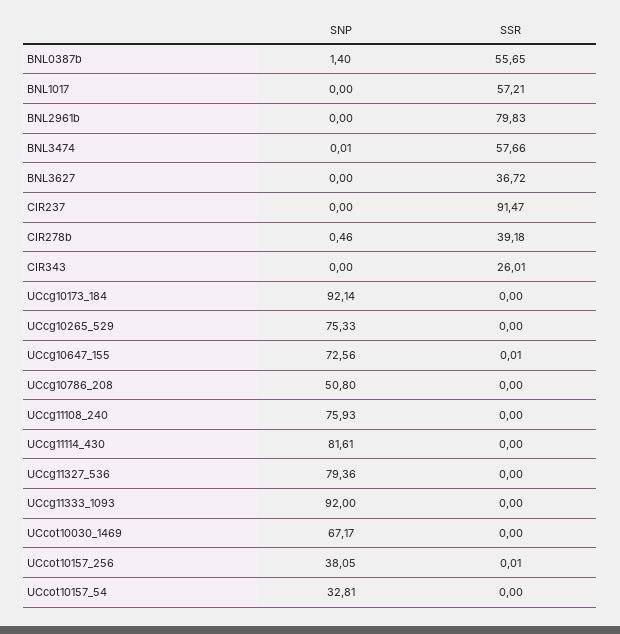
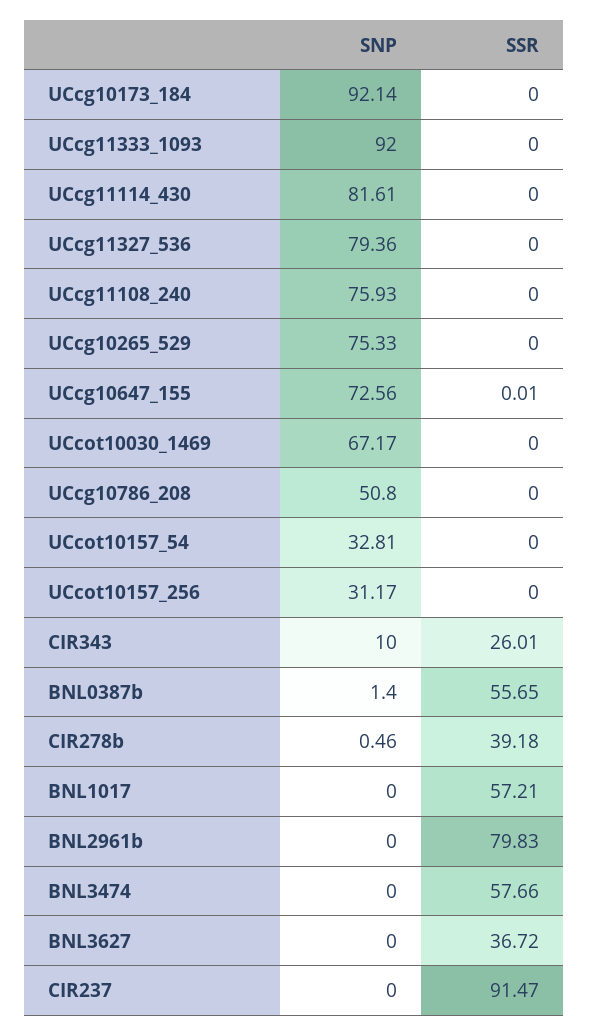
  {
    "SNP": {
      "BNL0387b": 1.4,
      "BNL1017": 0,
      "BNL2961b": 0,
-     "BNL3474": 0.01,
+     "BNL3474": 0,
      "BNL3627": 0,
      "CIR237": 0,
      "CIR278b": 0.46,
-     "CIR343": 0,
+     "CIR343": 10,
      "UCcg10173_184": 92.14,
      "UCcg10265_529": 75.33,
      "UCcg10647_155": 72.56,
      "UCcg10786_208": 50.8,
      "UCcg11108_240": 75.93,
      "UCcg11114_430": 81.61,
      "UCcg11327_536": 79.36,
      "UCcg11333_1093": 92,
      "UCcot10030_1469": 67.17,
-     "UCcot10157_256": 38.05,
+     "UCcot10157_256": 31.17,
      "UCcot10157_54": 32.81
    },
    "SSR": {
      "BNL0387b": 55.65,
      "BNL1017": 57.21,
      "BNL2961b": 79.83,
      "BNL3474": 57.66,
      "BNL3627": 36.72,
      "CIR237": 91.47,
      "CIR278b": 39.18,
      "CIR343": 26.01,
      "UCcg10173_184": 0,
      "UCcg10265_529": 0,
      "UCcg10647_155": 0.01,
      "UCcg10786_208": 0,
      "UCcg11108_240": 0,
      "UCcg11114_430": 0,
      "UCcg11327_536": 0,
      "UCcg11333_1093": 0,
      "UCcot10030_1469": 0,
-     "UCcot10157_256": 0.01,
+     "UCcot10157_256": 0,
      "UCcot10157_54": 0
    }
  }

